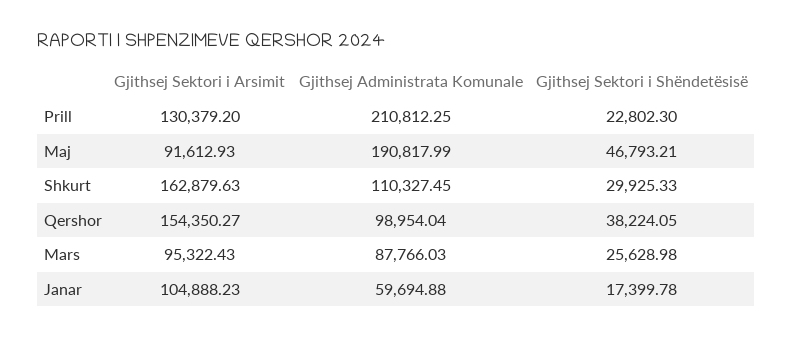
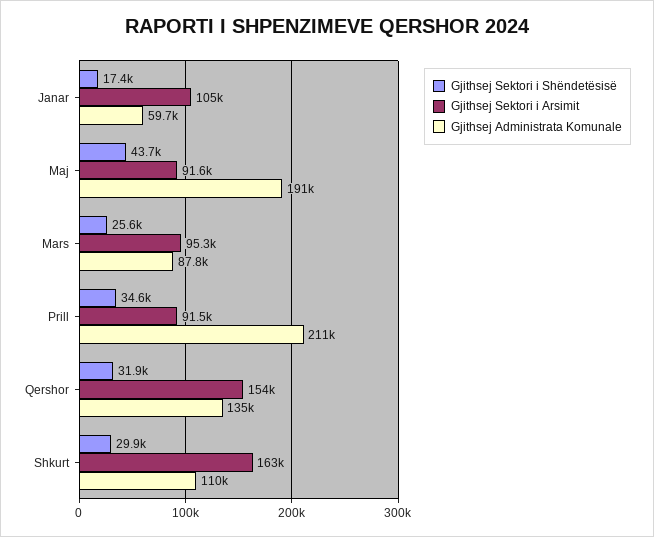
  {
    "Gjithsej Sektori i Arsimit": {
-     "Prill": 130379.2,
+     "Prill": 91500,
      "Maj": 91612.93,
      "Shkurt": 162879.63,
      "Qershor": 154350.27,
      "Mars": 95322.43,
      "Janar": 104888.23
    },
    "Gjithsej Administrata Komunale": {
      "Prill": 210812.25,
      "Maj": 190817.99,
      "Shkurt": 110327.45,
-     "Qershor": 98954.04,
+     "Qershor": 135000,
      "Mars": 87766.03,
      "Janar": 59694.88
    },
    "Gjithsej Sektori i Shëndetësisë": {
-     "Prill": 22802.3,
+     "Prill": 34600,
-     "Maj": 46793.21,
+     "Maj": 43700,
      "Shkurt": 29925.33,
-     "Qershor": 38224.05,
+     "Qershor": 31900,
      "Mars": 25628.98,
      "Janar": 17399.78
    }
  }

